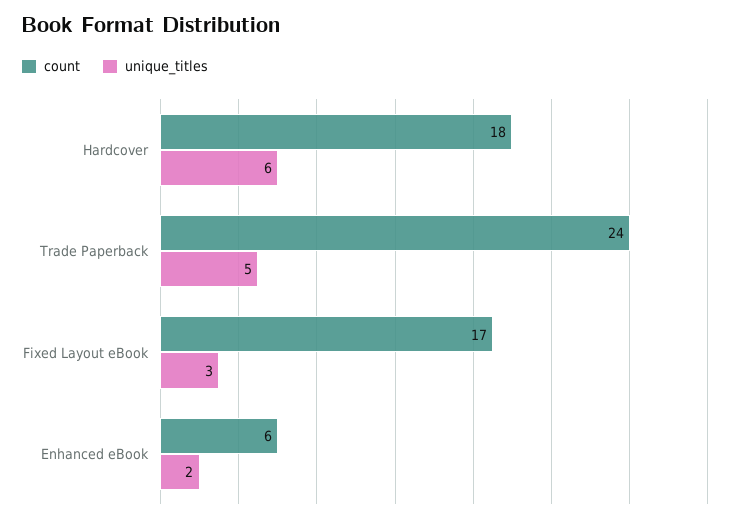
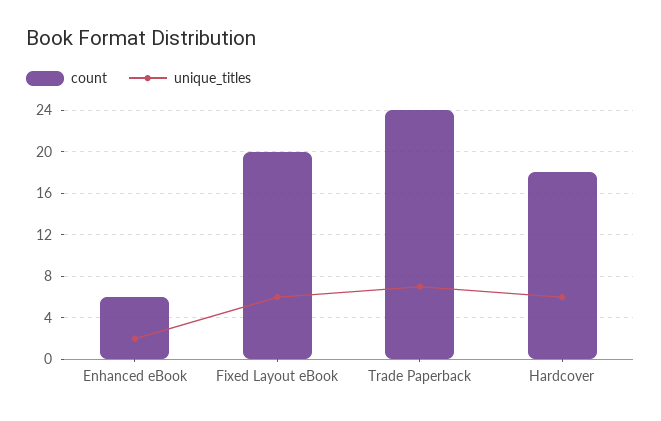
  {
    "count": {
      "Hardcover": 18,
      "Trade Paperback": 24,
-     "Fixed Layout eBook": 17,
+     "Fixed Layout eBook": 20,
      "Enhanced eBook": 6
    },
    "unique_titles": {
      "Hardcover": 6,
-     "Trade Paperback": 5,
+     "Trade Paperback": 7,
-     "Fixed Layout eBook": 3,
+     "Fixed Layout eBook": 6,
      "Enhanced eBook": 2
    }
  }

